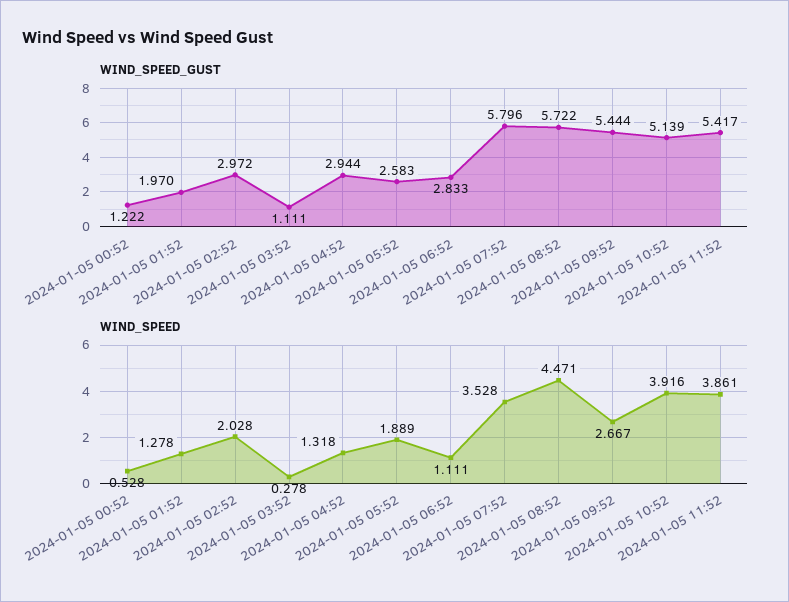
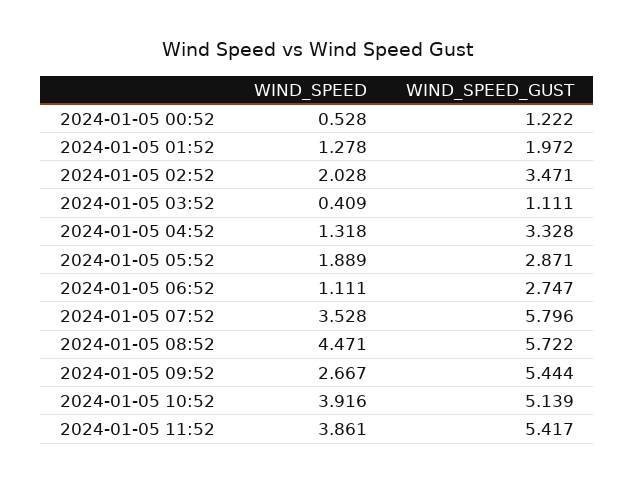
  {
    "WIND_SPEED_GUST": {
      "2024-01-05 00:52": 1.222,
-     "2024-01-05 01:52": 1.97,
+     "2024-01-05 01:52": 1.972,
-     "2024-01-05 02:52": 2.972,
+     "2024-01-05 02:52": 3.471,
      "2024-01-05 03:52": 1.111,
-     "2024-01-05 04:52": 2.944,
+     "2024-01-05 04:52": 3.328,
-     "2024-01-05 05:52": 2.583,
+     "2024-01-05 05:52": 2.871,
-     "2024-01-05 06:52": 2.833,
+     "2024-01-05 06:52": 2.747,
      "2024-01-05 07:52": 5.796,
      "2024-01-05 08:52": 5.722,
      "2024-01-05 09:52": 5.444,
      "2024-01-05 10:52": 5.139,
      "2024-01-05 11:52": 5.417
    },
    "WIND_SPEED": {
      "2024-01-05 00:52": 0.528,
      "2024-01-05 01:52": 1.278,
      "2024-01-05 02:52": 2.028,
-     "2024-01-05 03:52": 0.278,
+     "2024-01-05 03:52": 0.409,
      "2024-01-05 04:52": 1.318,
      "2024-01-05 05:52": 1.889,
      "2024-01-05 06:52": 1.111,
      "2024-01-05 07:52": 3.528,
      "2024-01-05 08:52": 4.471,
      "2024-01-05 09:52": 2.667,
      "2024-01-05 10:52": 3.916,
      "2024-01-05 11:52": 3.861
    }
  }

